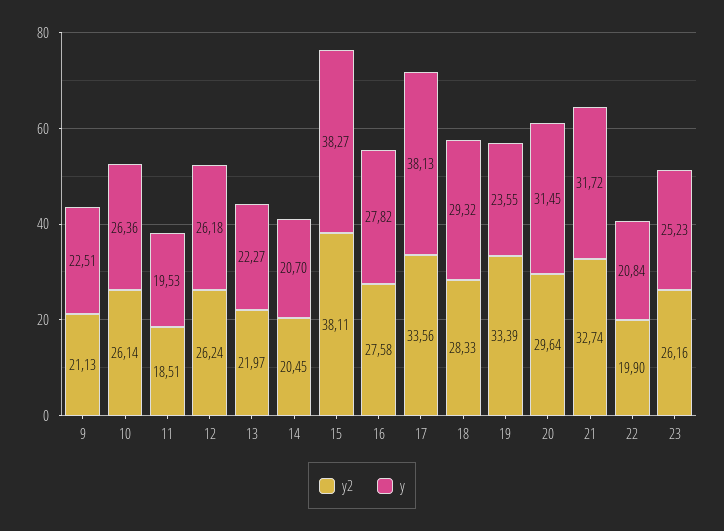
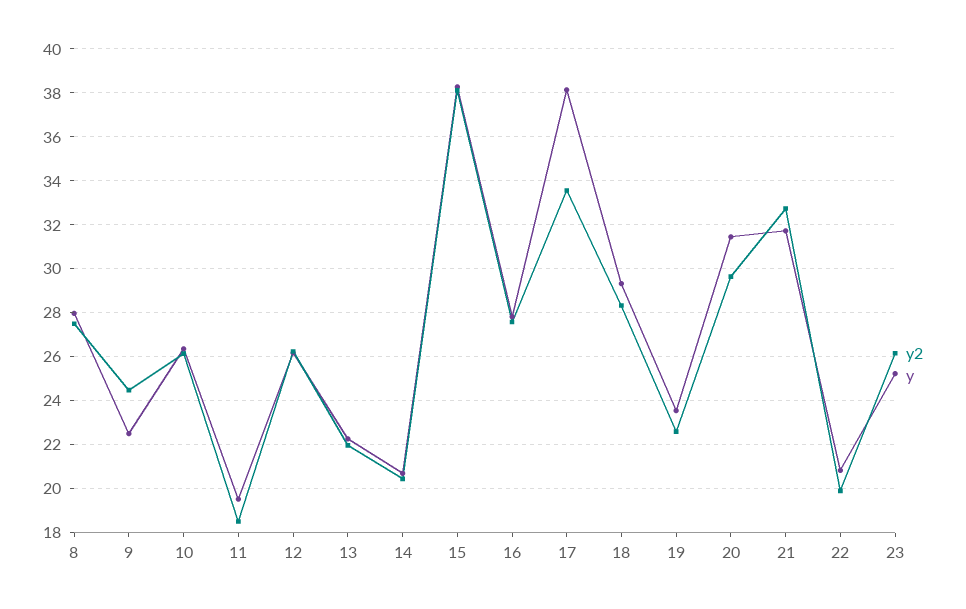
  {
    "y2": {
-     "9": 21.13,
+     "9": 24.5,
      "10": 26.14,
      "11": 18.51,
      "12": 26.24,
      "13": 21.97,
      "14": 20.45,
      "15": 38.11,
      "16": 27.58,
      "17": 33.56,
      "18": 28.33,
-     "19": 33.39,
+     "19": 22.5,
      "20": 29.64,
      "21": 32.74,
      "22": 19.9,
-     "23": 26.16
+     "23": 26.16,
+     "8": 27.5
    },
    "y": {
      "9": 22.51,
      "10": 26.36,
      "11": 19.53,
      "12": 26.18,
      "13": 22.27,
      "14": 20.7,
      "15": 38.27,
      "16": 27.82,
      "17": 38.13,
      "18": 29.32,
      "19": 23.55,
      "20": 31.45,
      "21": 31.72,
      "22": 20.84,
-     "23": 25.23
+     "23": 25.23,
+     "8": 28
    }
  }

